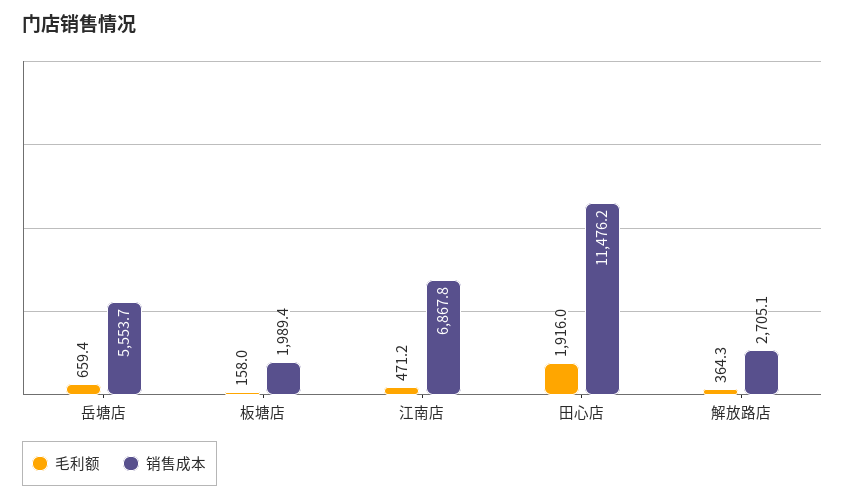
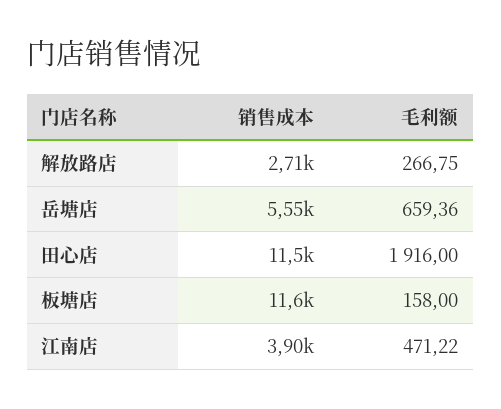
  {
    "毛利额": {
      "岳塘店": 659.36,
      "板塘店": 158,
      "江南店": 471.22,
      "田心店": 1916,
-     "解放路店": 364.3
+     "解放路店": 266.75
    },
    "销售成本": {
      "岳塘店": 5553.7,
-     "板塘店": 1989.4,
+     "板塘店": 11600,
-     "江南店": 6867.8,
+     "江南店": 3900,
      "田心店": 11476.2,
      "解放路店": 2705.1
    }
  }

